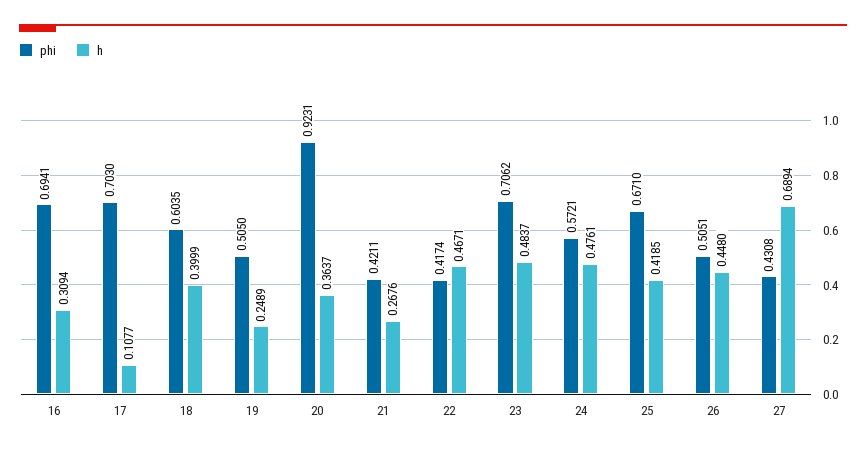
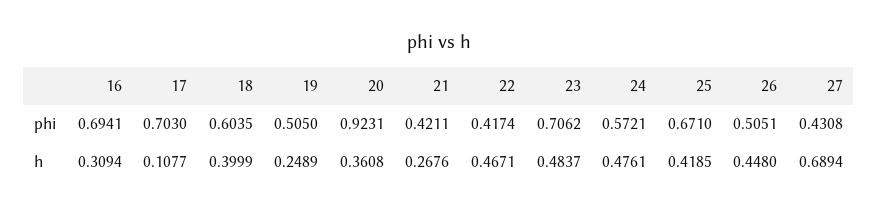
  {
    "phi": {
      "16": 0.6941,
      "17": 0.703,
      "18": 0.6035,
      "19": 0.505,
      "20": 0.9231,
      "21": 0.4211,
      "22": 0.4174,
      "23": 0.7062,
      "24": 0.5721,
      "25": 0.671,
      "26": 0.5051,
      "27": 0.4308
    },
    "h": {
      "16": 0.3094,
      "17": 0.1077,
      "18": 0.3999,
      "19": 0.2489,
-     "20": 0.3637,
+     "20": 0.3608,
      "21": 0.2676,
      "22": 0.4671,
      "23": 0.4837,
      "24": 0.4761,
      "25": 0.4185,
      "26": 0.448,
      "27": 0.6894
    }
  }

